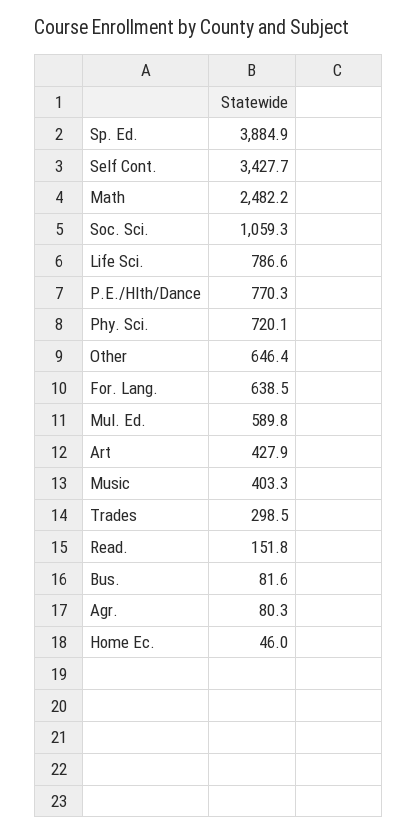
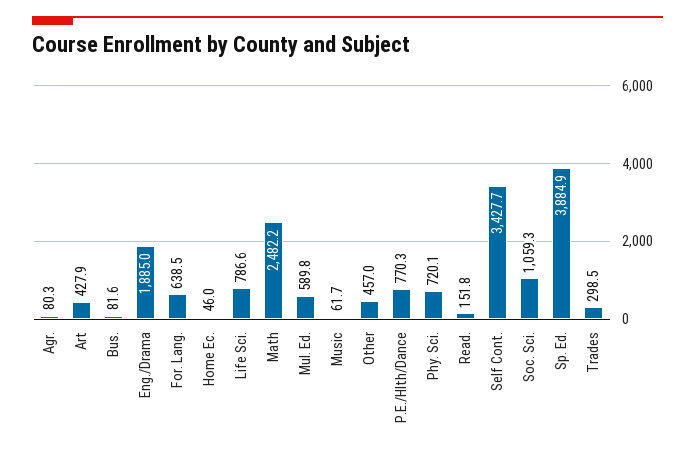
  {
    "Sp. Ed.": 3884.9,
    "Self Cont.": 3427.7,
    "Math": 2482.2,
    "Soc. Sci.": 1059.3,
    "Life Sci.": 786.6,
    "P.E./Hlth/Dance": 770.3,
    "Phy. Sci.": 720.1,
-   "Other": 646.4,
+   "Other": 457,
    "For. Lang.": 638.5,
    "Mul. Ed.": 589.8,
    "Art": 427.9,
-   "Music": 403.3,
+   "Music": 61.7,
    "Trades": 298.5,
    "Read.": 151.8,
    "Bus.": 81.6,
    "Agr.": 80.3,
-   "Home Ec.": 46
+   "Home Ec.": 46,
+   "Eng./Drama": 1885
  }

